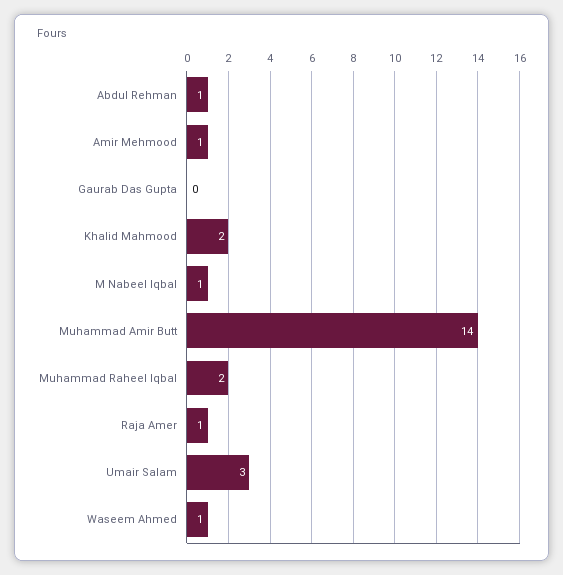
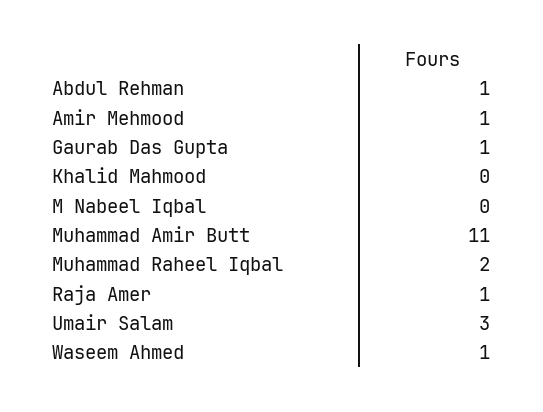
  {
    "Abdul Rehman": 1,
    "Amir Mehmood": 1,
-   "Gaurab Das Gupta": 0,
+   "Gaurab Das Gupta": 1,
-   "Khalid Mahmood": 2,
+   "Khalid Mahmood": 0,
-   "M Nabeel Iqbal": 1,
+   "M Nabeel Iqbal": 0,
-   "Muhammad Amir Butt": 14,
+   "Muhammad Amir Butt": 11,
    "Muhammad Raheel Iqbal": 2,
    "Raja Amer": 1,
    "Umair Salam": 3,
    "Waseem Ahmed": 1
  }

